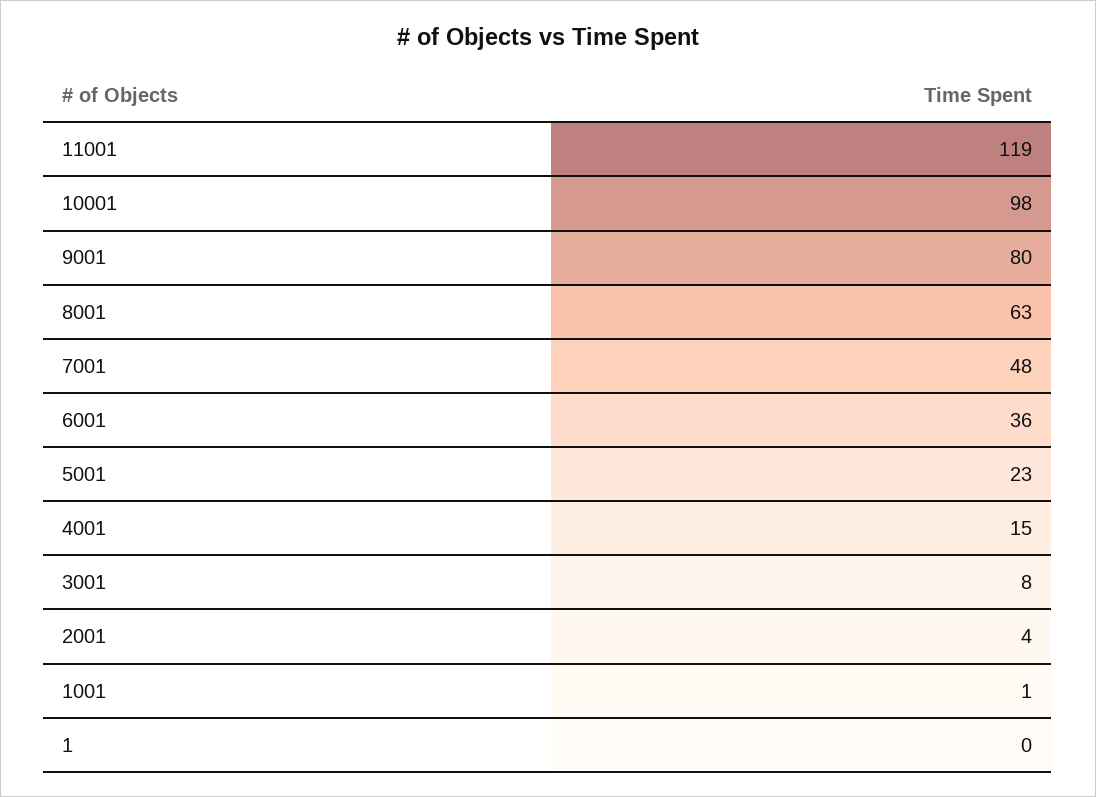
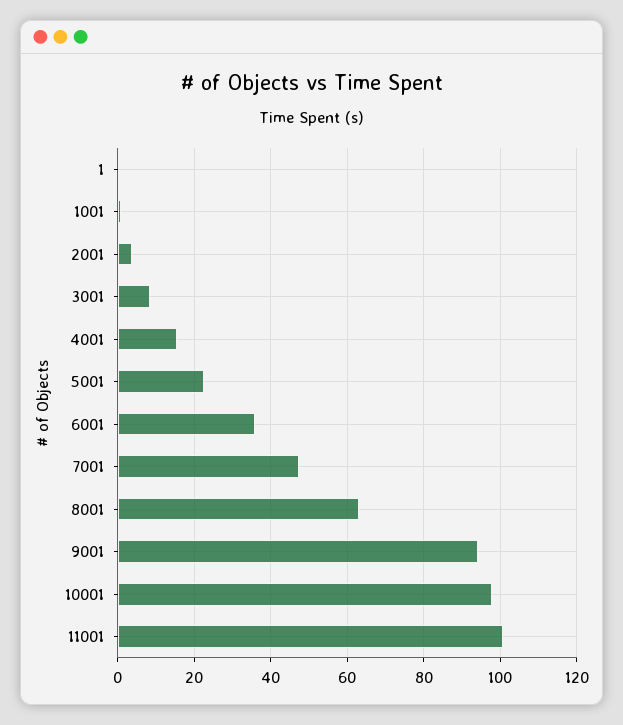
  {
-   "11001": 119,
+   "11001": 100,
    "10001": 98,
-   "9001": 80,
+   "9001": 94,
    "8001": 63,
    "7001": 48,
    "6001": 36,
    "5001": 23,
    "4001": 15,
    "3001": 8,
    "2001": 4,
    "1001": 1,
    "1": 0
  }

